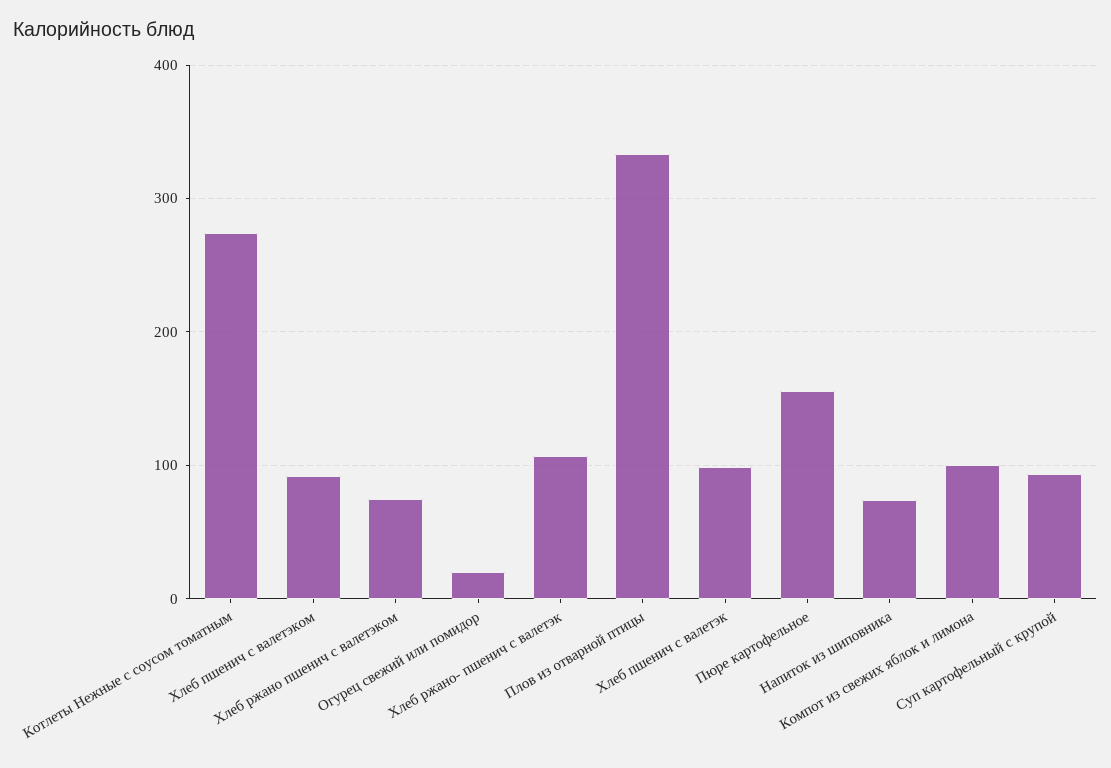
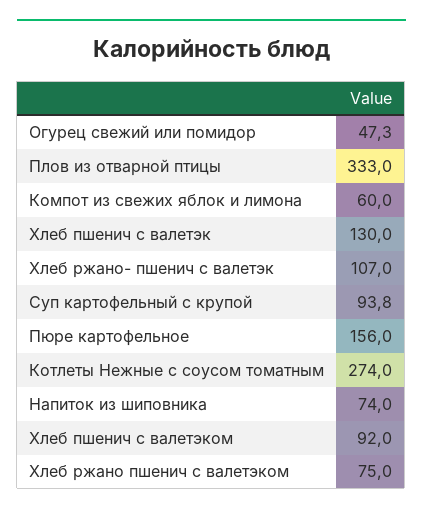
  {
    "Котлеты Нежные с соусом томатным": 274,
    "Хлеб пшенич с валетэком": 92,
    "Хлеб ржано пшенич с валетэком": 75,
-   "Огурец свежий или помидор": 20,
+   "Огурец свежий или помидор": 47.3,
    "Хлеб ржано- пшенич с валетэк": 107,
    "Плов из отварной птицы": 333,
-   "Хлеб пшенич с валетэк": 100,
+   "Хлеб пшенич с валетэк": 130,
    "Пюре картофельное": 156,
    "Напиток из шиповника": 74,
-   "Компот из свежих яблок и лимона": 100,
+   "Компот из свежих яблок и лимона": 60,
    "Суп картофельный с крупой": 93.8
  }

